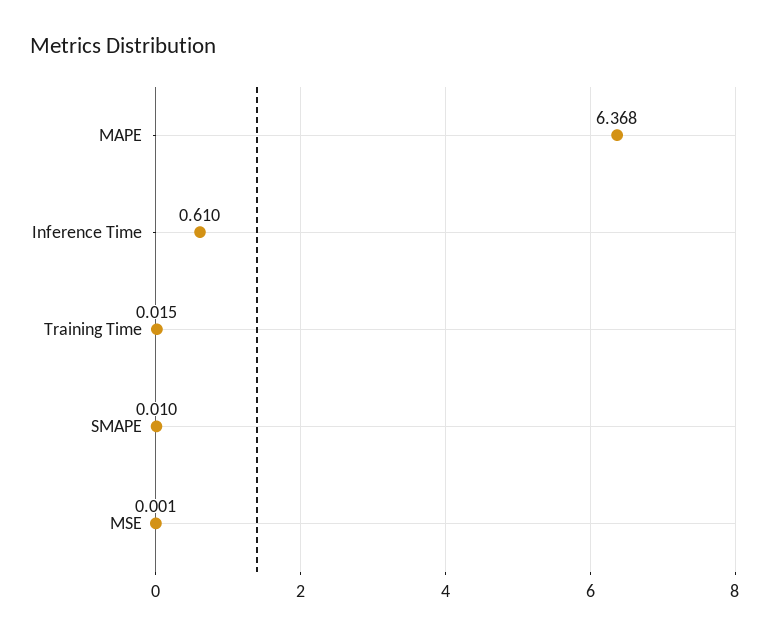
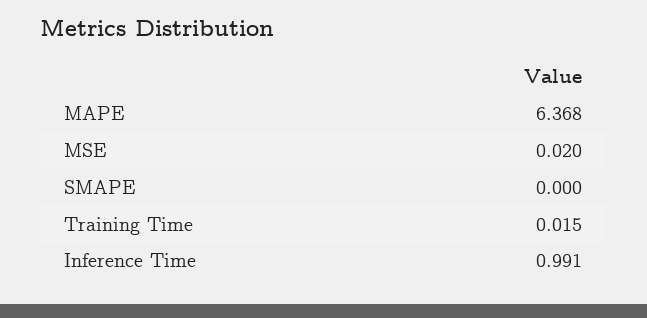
  {
    "MAPE": 6.368,
-   "Inference Time": 0.61,
+   "Inference Time": 0.991,
    "Training Time": 0.015,
-   "SMAPE": 0.01,
+   "SMAPE": 0,
-   "MSE": 0.001
+   "MSE": 0.02
  }

